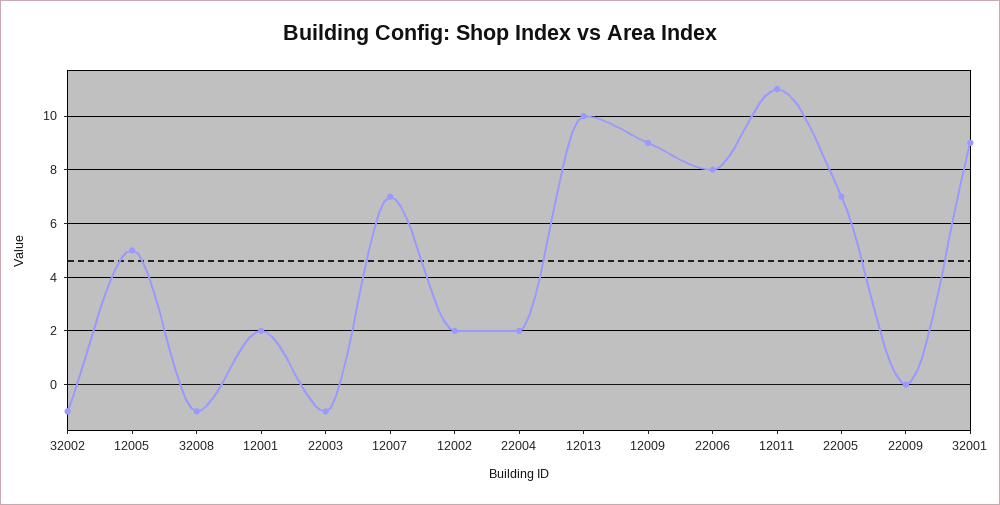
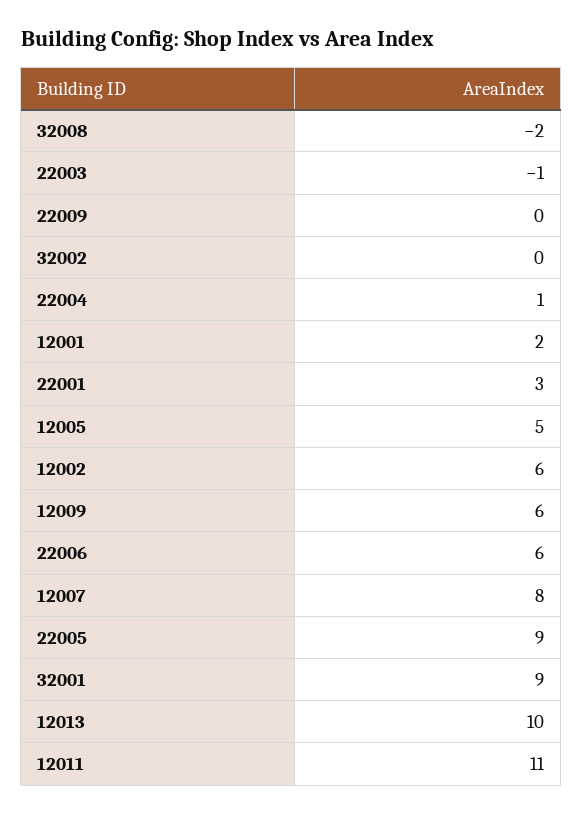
  {
-   "32002": -1,
+   "32002": 0,
    "12005": 5,
-   "32008": -1,
+   "32008": -2,
    "12001": 2,
    "22003": -1,
-   "12007": 7,
+   "12007": 8,
-   "12002": 2,
+   "12002": 6,
-   "22004": 2,
+   "22004": 1,
    "12013": 10,
-   "12009": 9,
+   "12009": 6,
-   "22006": 8,
+   "22006": 6,
    "12011": 11,
-   "22005": 7,
+   "22005": 9,
    "22009": 0,
-   "32001": 9
+   "32001": 9,
+   "22001": 3
  }

